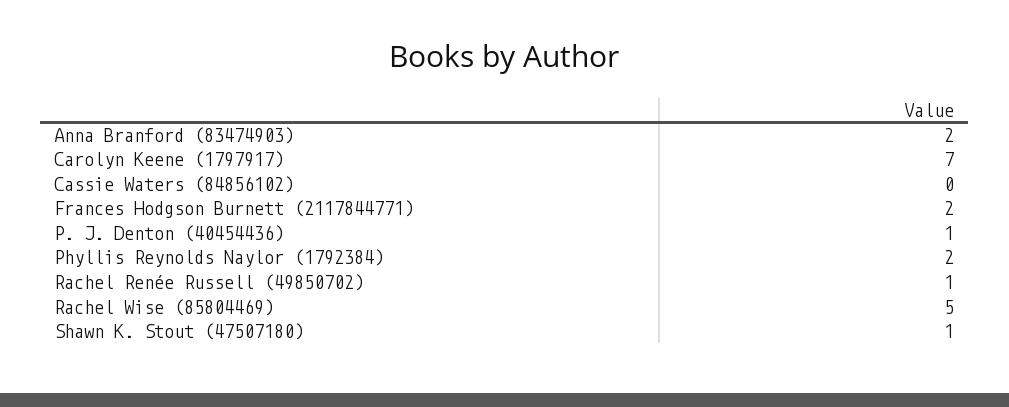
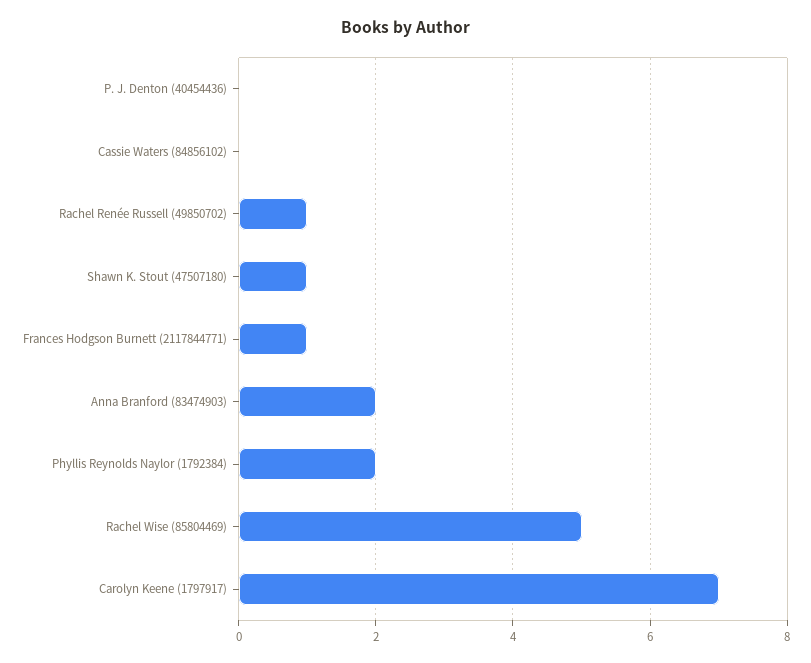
  {
    "Anna Branford (83474903)": 2,
    "Carolyn Keene (1797917)": 7,
    "Cassie Waters (84856102)": 0,
-   "Frances Hodgson Burnett (2117844771)": 2,
+   "Frances Hodgson Burnett (2117844771)": 1,
-   "P. J. Denton (40454436)": 1,
+   "P. J. Denton (40454436)": 0,
    "Phyllis Reynolds Naylor (1792384)": 2,
    "Rachel Renée Russell (49850702)": 1,
    "Rachel Wise (85804469)": 5,
    "Shawn K. Stout (47507180)": 1
  }

